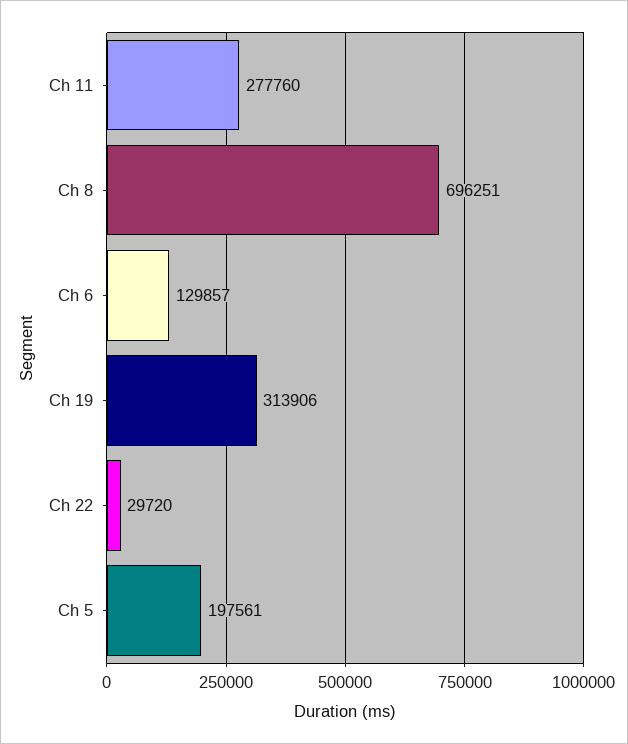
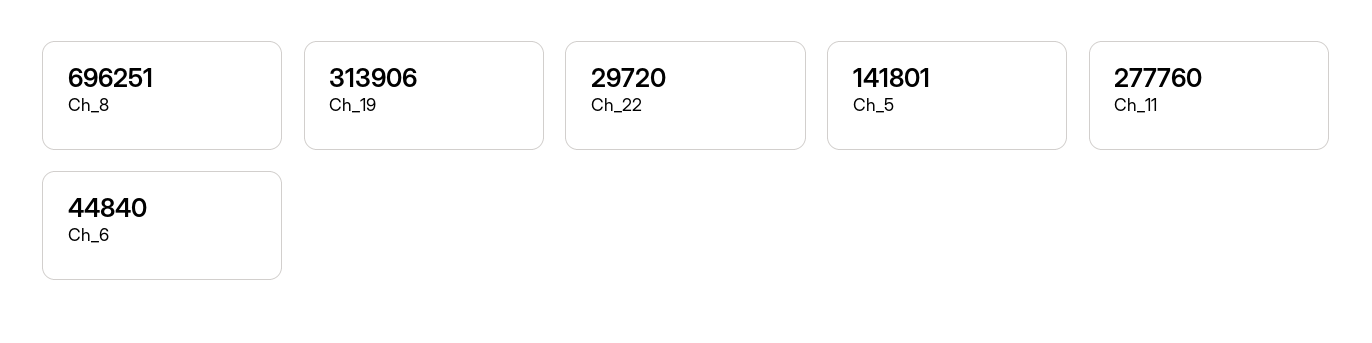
  {
    "Ch 11": 277760,
    "Ch 8": 696251,
-   "Ch 6": 129857,
+   "Ch 6": 44840,
    "Ch 19": 313906,
    "Ch 22": 29720,
-   "Ch 5": 197561
+   "Ch 5": 141801
  }

